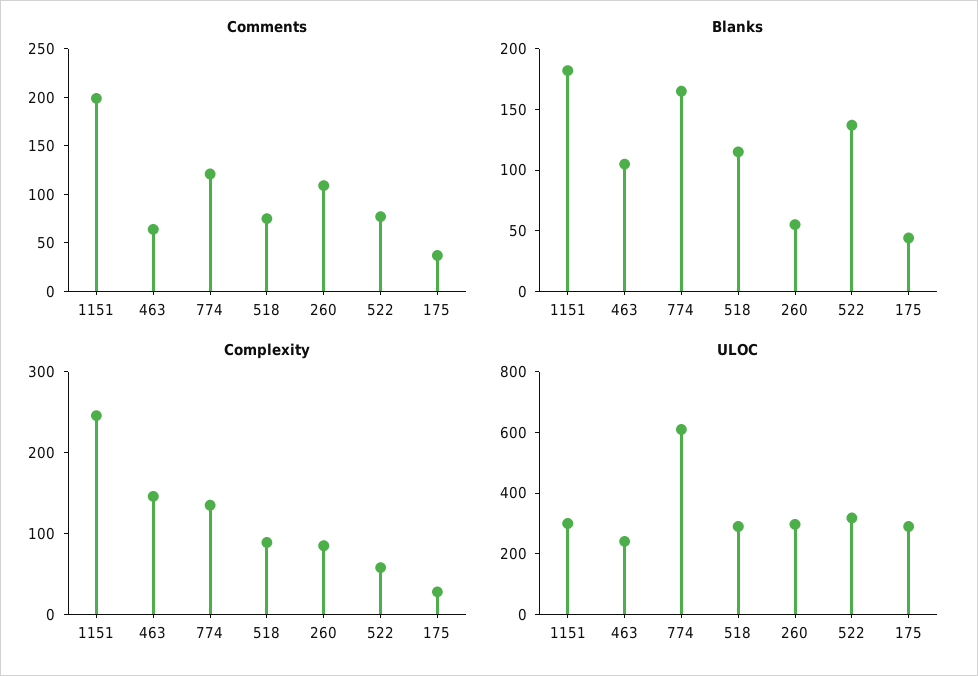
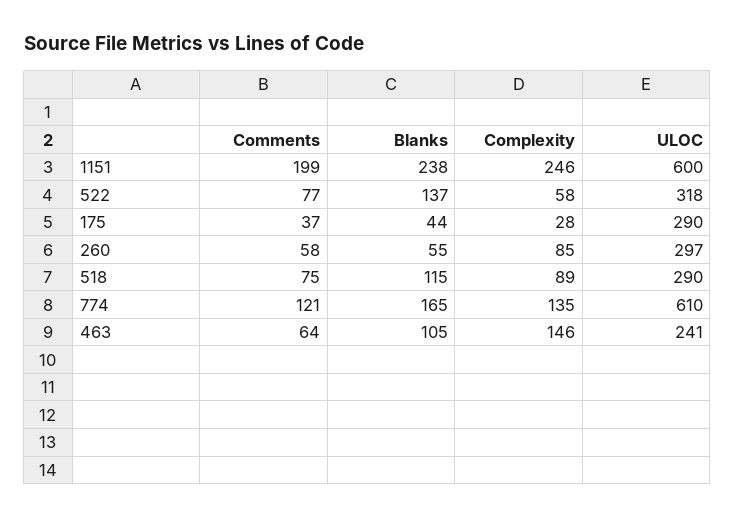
  {
    "Comments": {
      "1151": 199,
      "463": 64,
      "774": 121,
      "518": 75,
-     "260": 110,
+     "260": 58,
      "522": 77,
      "175": 37
    },
    "Blanks": {
-     "1151": 180,
+     "1151": 238,
      "463": 105,
      "774": 165,
      "518": 115,
      "260": 55,
      "522": 137,
      "175": 44
    },
    "Complexity": {
      "1151": 246,
      "463": 146,
      "774": 135,
      "518": 89,
      "260": 85,
      "522": 58,
      "175": 28
    },
    "ULOC": {
-     "1151": 300,
+     "1151": 600,
      "463": 241,
      "774": 610,
      "518": 290,
      "260": 297,
      "522": 318,
      "175": 290
    }
  }

